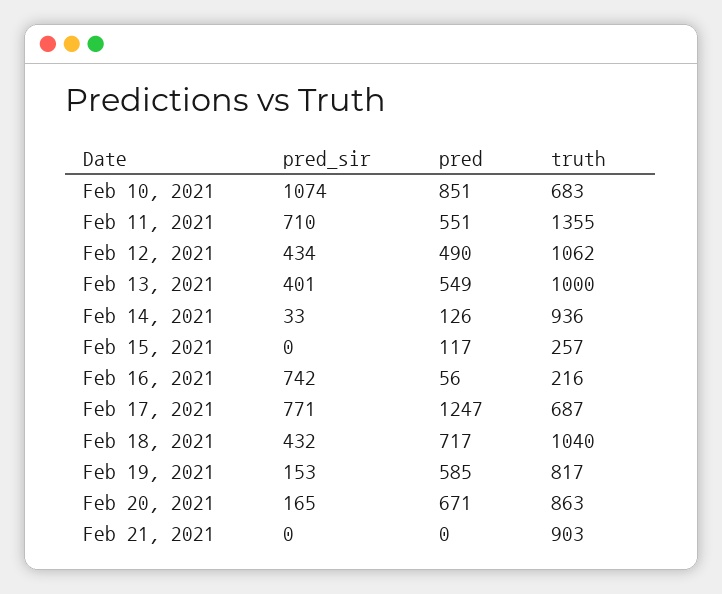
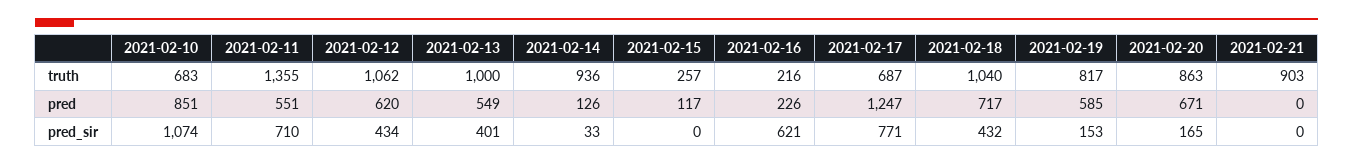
  {
    "pred_sir": {
      "Feb 10, 2021": 1074,
      "Feb 11, 2021": 710,
      "Feb 12, 2021": 434,
      "Feb 13, 2021": 401,
      "Feb 14, 2021": 33,
      "Feb 15, 2021": 0,
-     "Feb 16, 2021": 742,
+     "Feb 16, 2021": 621,
      "Feb 17, 2021": 771,
      "Feb 18, 2021": 432,
      "Feb 19, 2021": 153,
      "Feb 20, 2021": 165,
      "Feb 21, 2021": 0
    },
    "pred": {
      "Feb 10, 2021": 851,
      "Feb 11, 2021": 551,
-     "Feb 12, 2021": 490,
+     "Feb 12, 2021": 620,
      "Feb 13, 2021": 549,
      "Feb 14, 2021": 126,
      "Feb 15, 2021": 117,
-     "Feb 16, 2021": 56,
+     "Feb 16, 2021": 226,
      "Feb 17, 2021": 1247,
      "Feb 18, 2021": 717,
      "Feb 19, 2021": 585,
      "Feb 20, 2021": 671,
      "Feb 21, 2021": 0
    },
    "truth": {
      "Feb 10, 2021": 683,
      "Feb 11, 2021": 1355,
      "Feb 12, 2021": 1062,
      "Feb 13, 2021": 1000,
      "Feb 14, 2021": 936,
      "Feb 15, 2021": 257,
      "Feb 16, 2021": 216,
      "Feb 17, 2021": 687,
      "Feb 18, 2021": 1040,
      "Feb 19, 2021": 817,
      "Feb 20, 2021": 863,
      "Feb 21, 2021": 903
    }
  }

